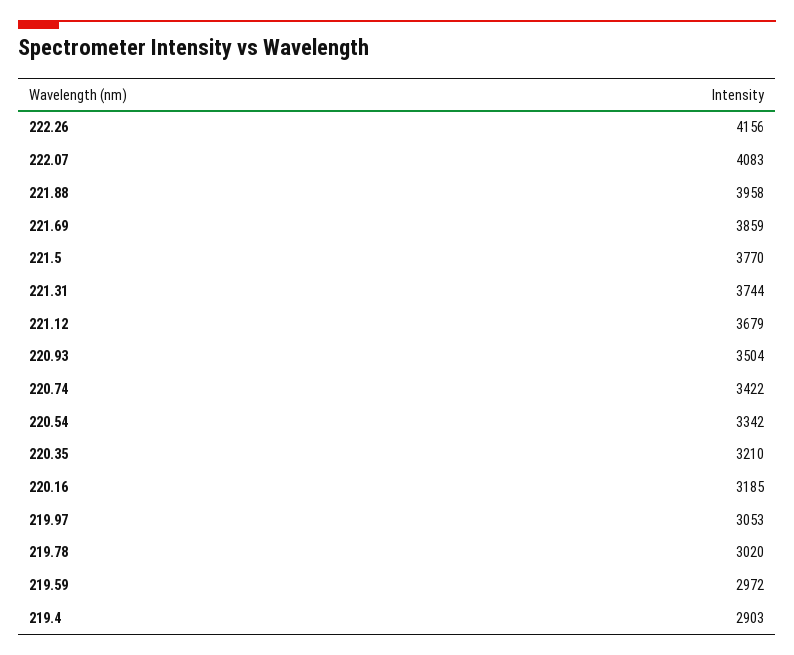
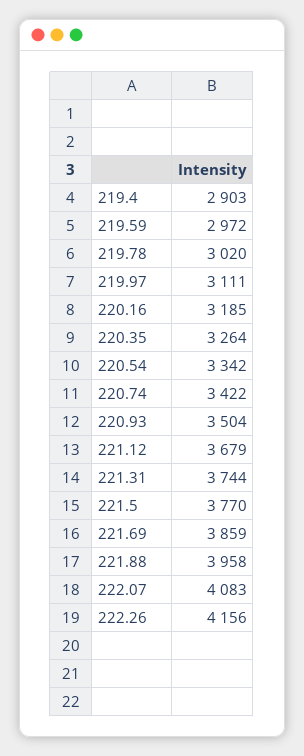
  {
    "222.26": 4156,
    "222.07": 4083,
    "221.88": 3958,
    "221.69": 3859,
    "221.5": 3770,
    "221.31": 3744,
    "221.12": 3679,
    "220.93": 3504,
    "220.74": 3422,
    "220.54": 3342,
-   "220.35": 3210,
+   "220.35": 3264,
    "220.16": 3185,
-   "219.97": 3053,
+   "219.97": 3111,
    "219.78": 3020,
    "219.59": 2972,
    "219.4": 2903
  }

